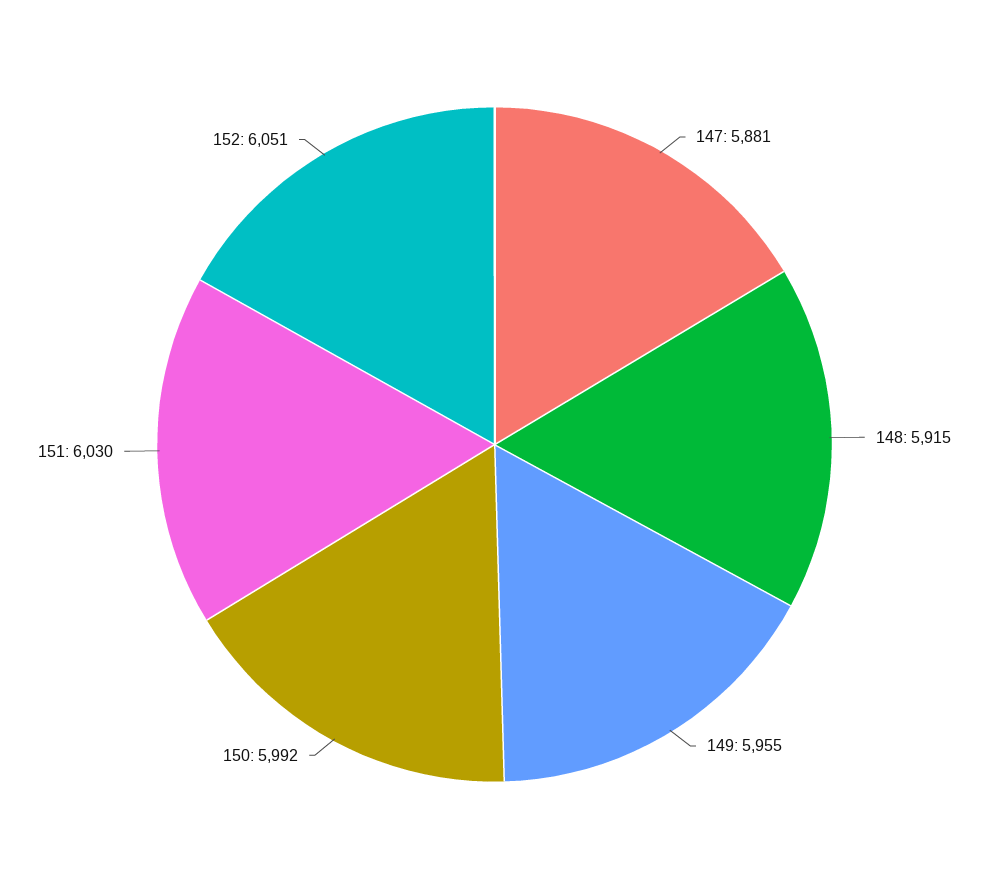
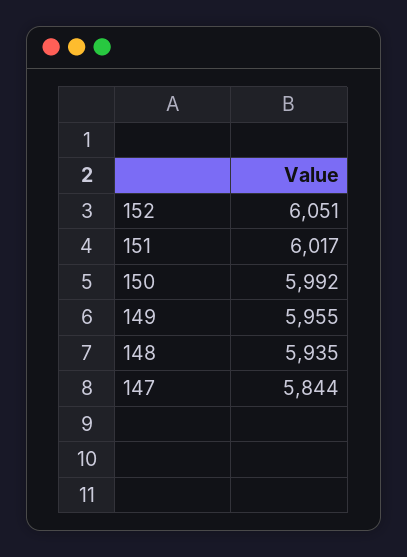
  {
-   "147": 5881,
+   "147": 5844,
-   "148": 5915,
+   "148": 5935,
    "149": 5955,
    "150": 5992,
-   "151": 6030,
+   "151": 6017,
    "152": 6051
  }

